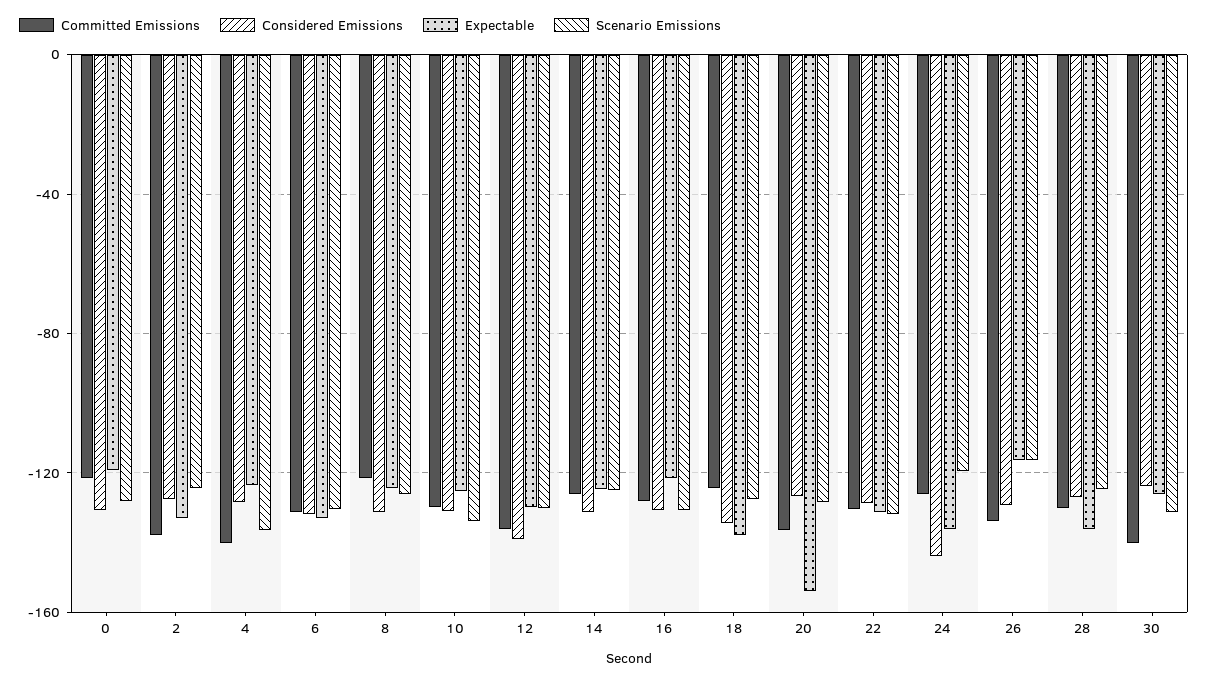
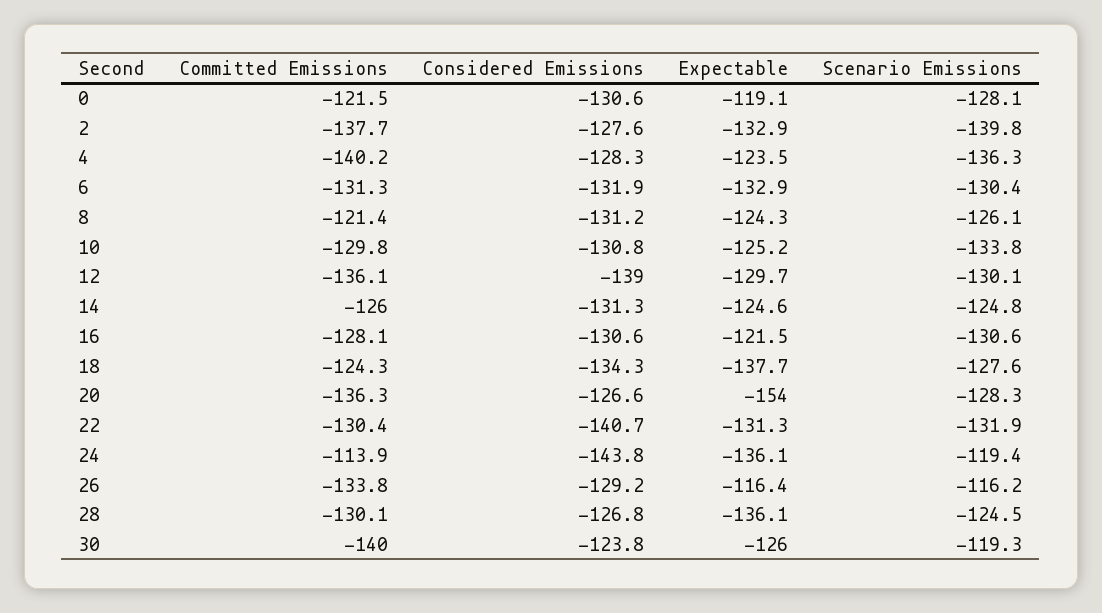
  {
    "Committed Emissions": {
      "0": -121.5,
      "2": -137.7,
      "4": -140.2,
      "6": -131.3,
      "8": -121.4,
      "10": -129.8,
      "12": -136.1,
      "14": -126,
      "16": -128.1,
      "18": -124.3,
      "20": -136.3,
      "22": -130.4,
-     "24": -125,
+     "24": -113.9,
      "26": -133.8,
      "28": -130.1,
      "30": -140
    },
    "Considered Emissions": {
      "0": -130.6,
      "2": -127.6,
      "4": -128.3,
      "6": -131.9,
      "8": -131.2,
      "10": -130.8,
      "12": -139,
      "14": -131.3,
      "16": -130.6,
      "18": -134.3,
      "20": -126.6,
-     "22": -130,
+     "22": -140.7,
      "24": -143.8,
      "26": -129.2,
      "28": -126.8,
      "30": -123.8
    },
    "Expectable": {
      "0": -119.1,
      "2": -132.9,
      "4": -123.5,
      "6": -132.9,
      "8": -124.3,
      "10": -125.2,
      "12": -129.7,
      "14": -124.6,
      "16": -121.5,
      "18": -137.7,
      "20": -154,
      "22": -131.3,
      "24": -136.1,
      "26": -116.4,
      "28": -136.1,
      "30": -126
    },
    "Scenario Emissions": {
      "0": -128.1,
-     "2": -125,
+     "2": -139.8,
      "4": -136.3,
      "6": -130.4,
      "8": -126.1,
      "10": -133.8,
      "12": -130.1,
      "14": -124.8,
      "16": -130.6,
      "18": -127.6,
      "20": -128.3,
      "22": -131.9,
      "24": -119.4,
      "26": -116.2,
      "28": -124.5,
-     "30": -130
+     "30": -119.3
    }
  }

